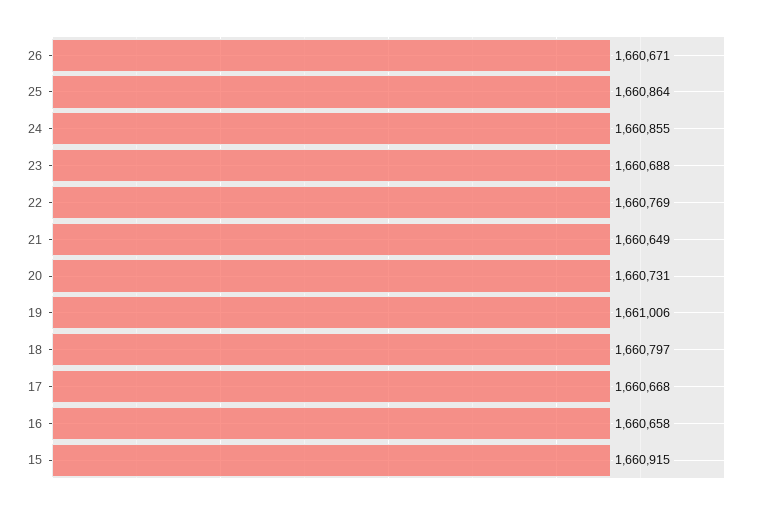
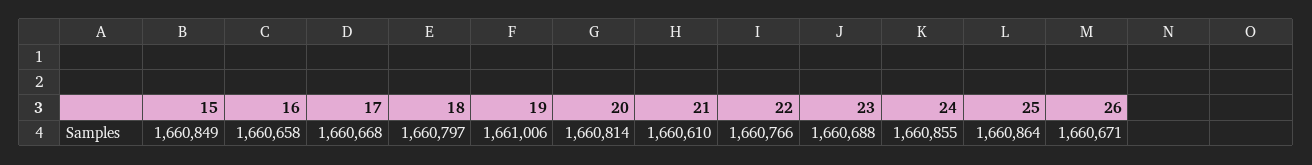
  {
    "26": 1660671,
    "25": 1660864,
    "24": 1660855,
    "23": 1660688,
-   "22": 1660769,
+   "22": 1660766,
-   "21": 1660649,
+   "21": 1660610,
-   "20": 1660731,
+   "20": 1660814,
    "19": 1661006,
    "18": 1660797,
    "17": 1660668,
    "16": 1660658,
-   "15": 1660915
+   "15": 1660849
  }

